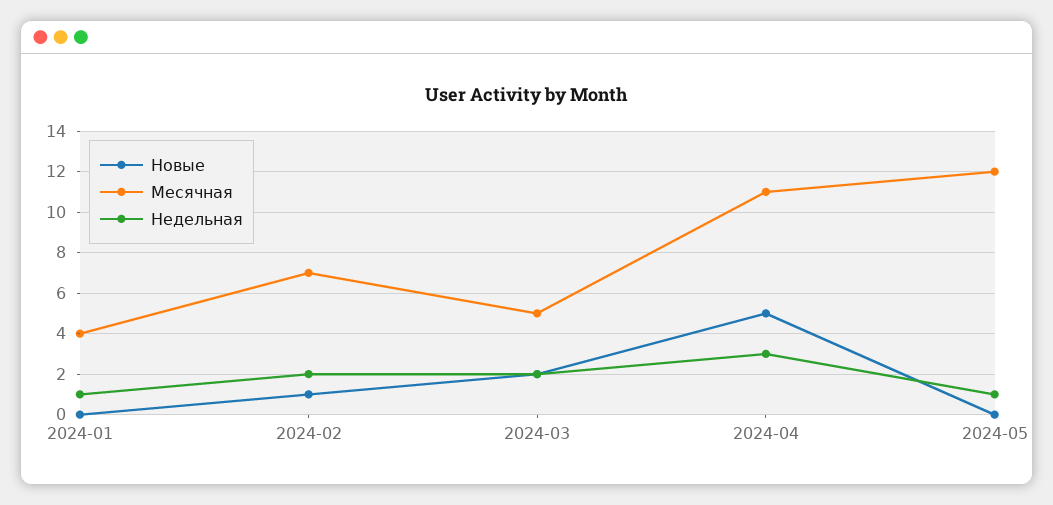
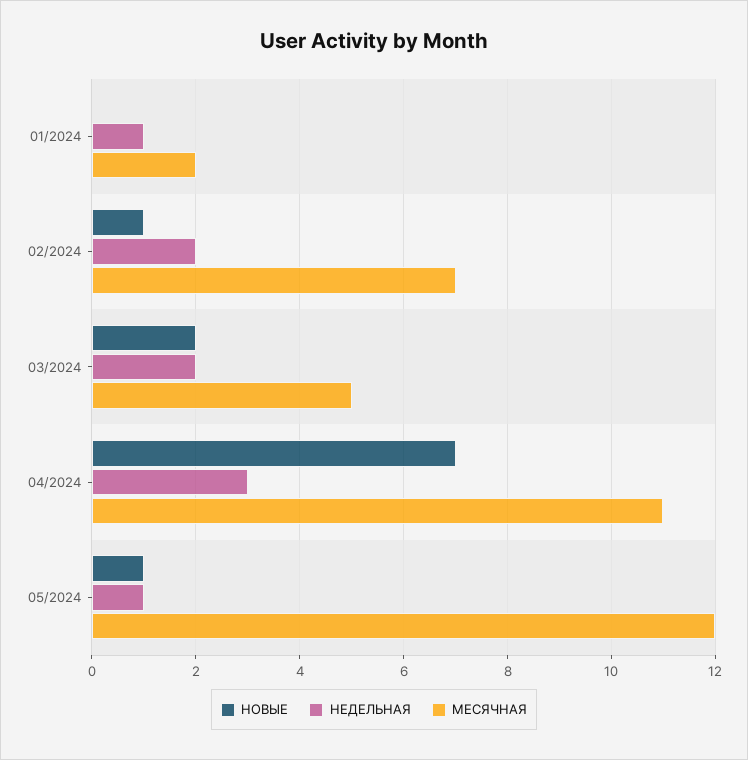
  {
    "Новые": {
      "2024-01": 0,
      "2024-02": 1,
      "2024-03": 2,
-     "2024-04": 5,
+     "2024-04": 7,
-     "2024-05": 0
+     "2024-05": 1
    },
    "Месячная": {
-     "2024-01": 4,
+     "2024-01": 2,
      "2024-02": 7,
      "2024-03": 5,
      "2024-04": 11,
      "2024-05": 12
    },
    "Недельная": {
      "2024-01": 1,
      "2024-02": 2,
      "2024-03": 2,
      "2024-04": 3,
      "2024-05": 1
    }
  }

